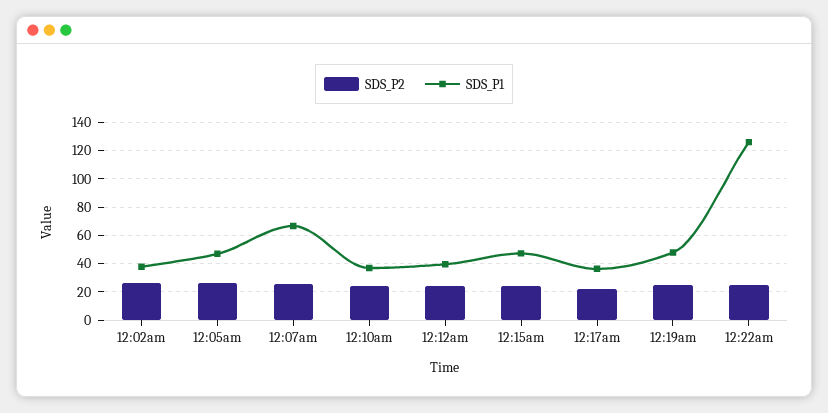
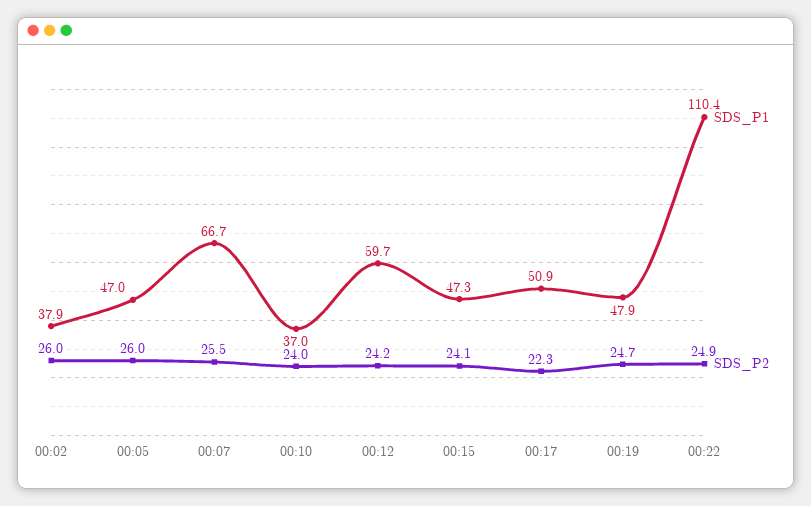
  {
    "SDS_P2": {
      "12:02am": 26,
      "12:05am": 26,
      "12:07am": 25.5,
      "12:10am": 24,
      "12:12am": 24.2,
      "12:15am": 24.1,
      "12:17am": 22.3,
      "12:19am": 24.7,
      "12:22am": 24.9
    },
    "SDS_P1": {
      "12:02am": 37.9,
      "12:05am": 47,
      "12:07am": 66.7,
      "12:10am": 37,
-     "12:12am": 40,
+     "12:12am": 59.7,
      "12:15am": 47.3,
-     "12:17am": 35,
+     "12:17am": 50.9,
      "12:19am": 47.9,
-     "12:22am": 125
+     "12:22am": 110.4
    }
  }

